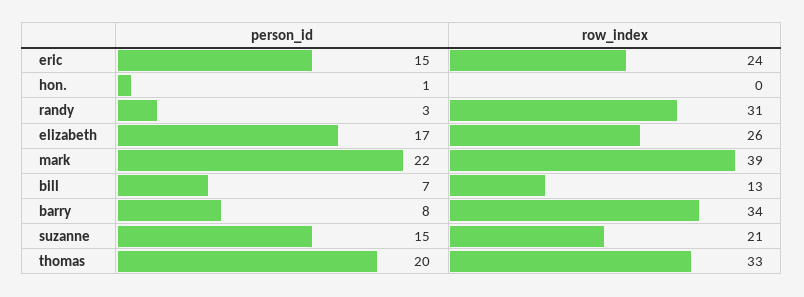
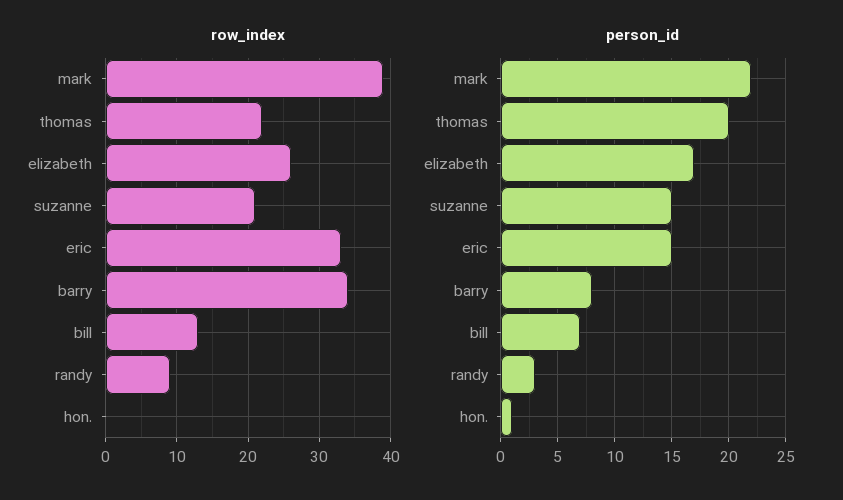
  {
    "person_id": {
      "eric": 15,
      "hon.": 1,
      "randy": 3,
      "elizabeth": 17,
      "mark": 22,
      "bill": 7,
      "barry": 8,
      "suzanne": 15,
      "thomas": 20
    },
    "row_index": {
-     "eric": 24,
+     "eric": 33,
      "hon.": 0,
-     "randy": 31,
+     "randy": 9,
      "elizabeth": 26,
      "mark": 39,
      "bill": 13,
      "barry": 34,
      "suzanne": 21,
-     "thomas": 33
+     "thomas": 22
    }
  }

